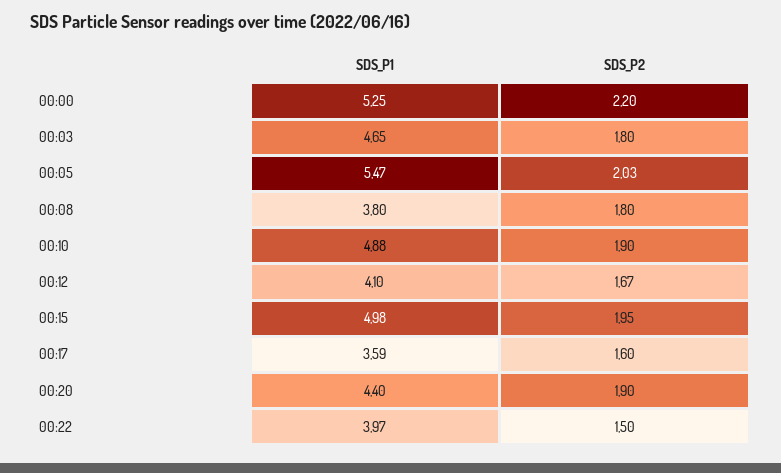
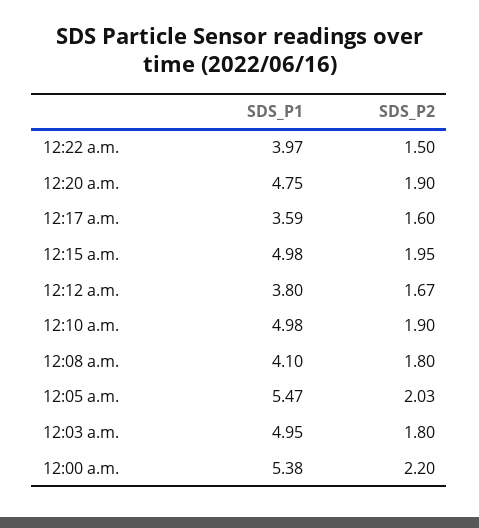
  {
    "SDS_P1": {
-     "00:00": 5.25,
+     "00:00": 5.38,
-     "00:03": 4.65,
+     "00:03": 4.95,
      "00:05": 5.47,
-     "00:08": 3.8,
+     "00:08": 4.1,
-     "00:10": 4.88,
+     "00:10": 4.98,
-     "00:12": 4.1,
+     "00:12": 3.8,
      "00:15": 4.98,
      "00:17": 3.59,
-     "00:20": 4.4,
+     "00:20": 4.75,
      "00:22": 3.97
    },
    "SDS_P2": {
      "00:00": 2.2,
      "00:03": 1.8,
      "00:05": 2.03,
      "00:08": 1.8,
      "00:10": 1.9,
      "00:12": 1.67,
      "00:15": 1.95,
      "00:17": 1.6,
      "00:20": 1.9,
      "00:22": 1.5
    }
  }

